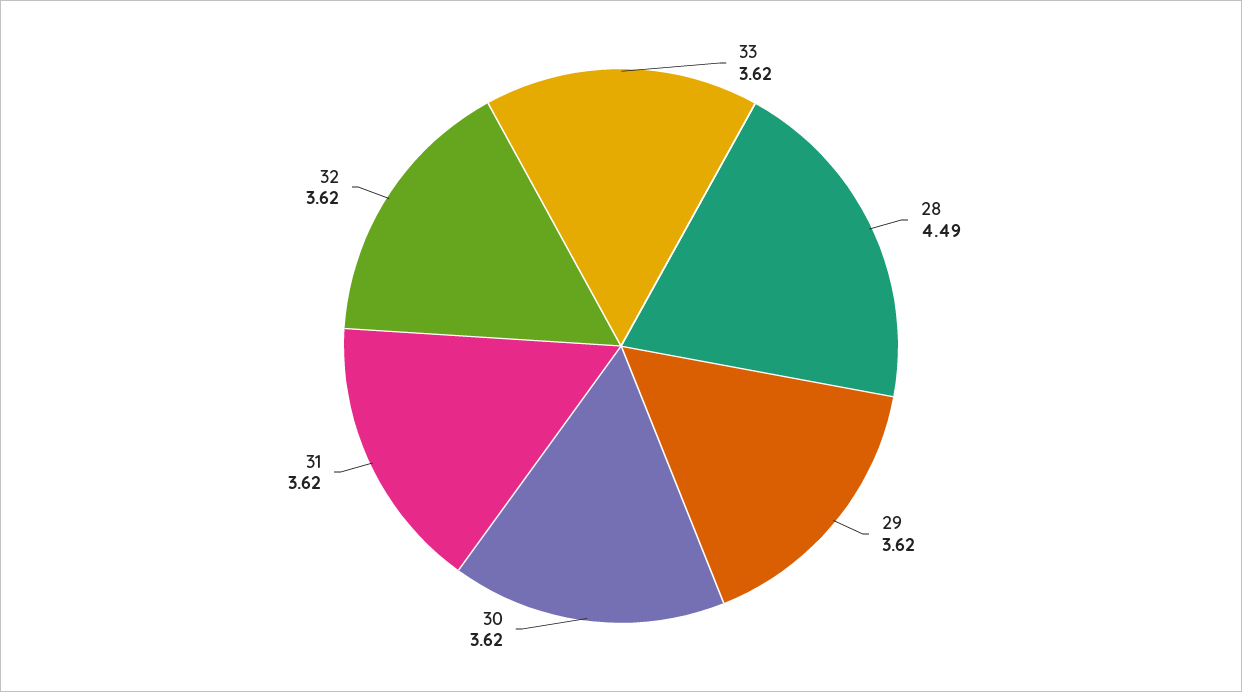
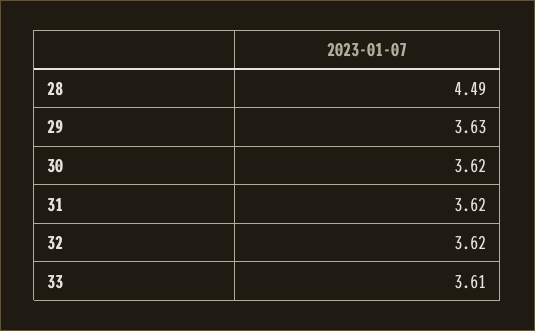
  {
-   "33": 3.62,
+   "33": 3.61,
    "28": 4.49,
-   "29": 3.62,
+   "29": 3.63,
    "30": 3.62,
    "31": 3.62,
    "32": 3.62
  }

